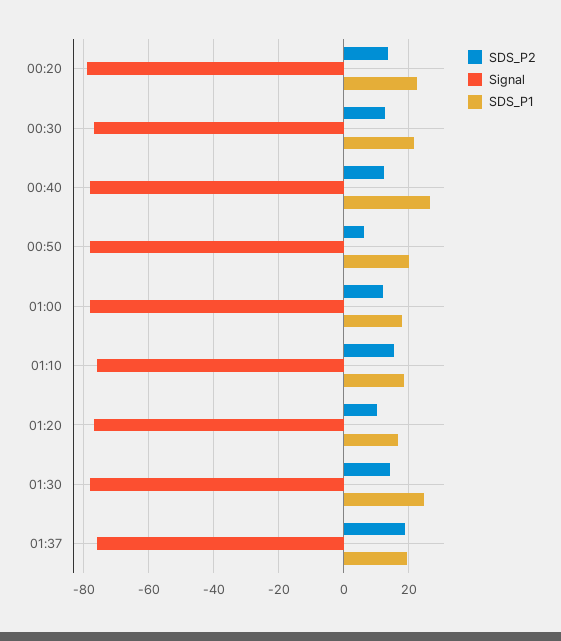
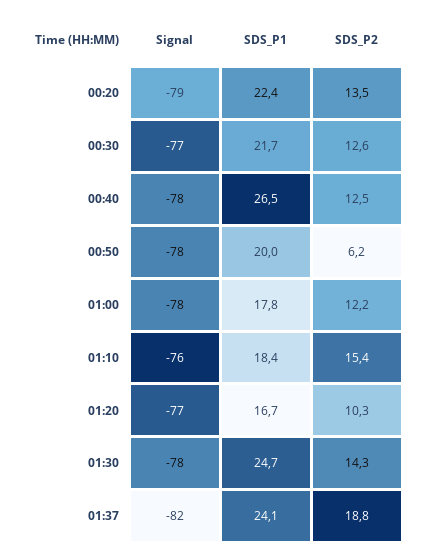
  {
    "SDS_P2": {
      "00:20": 13.5,
      "00:30": 12.6,
      "00:40": 12.5,
      "00:50": 6.2,
      "01:00": 12.2,
      "01:10": 15.4,
      "01:20": 10.3,
      "01:30": 14.3,
      "01:37": 18.8
    },
    "Signal": {
      "00:20": -79,
      "00:30": -77,
      "00:40": -78,
      "00:50": -78,
      "01:00": -78,
      "01:10": -76,
      "01:20": -77,
      "01:30": -78,
-     "01:37": -76
+     "01:37": -82
    },
    "SDS_P1": {
      "00:20": 22.4,
      "00:30": 21.7,
      "00:40": 26.5,
      "00:50": 20,
      "01:00": 17.8,
      "01:10": 18.4,
      "01:20": 16.7,
      "01:30": 24.7,
-     "01:37": 20
+     "01:37": 24.1
    }
  }

